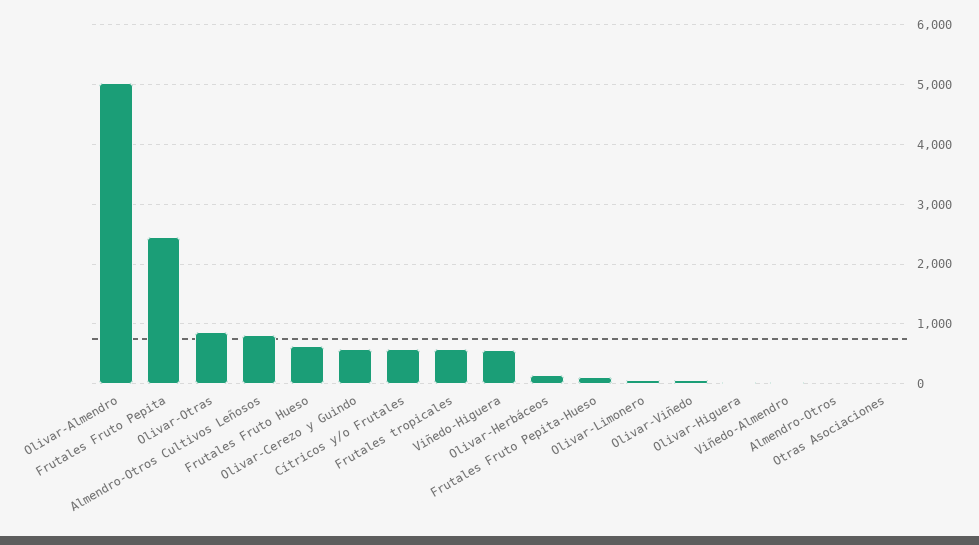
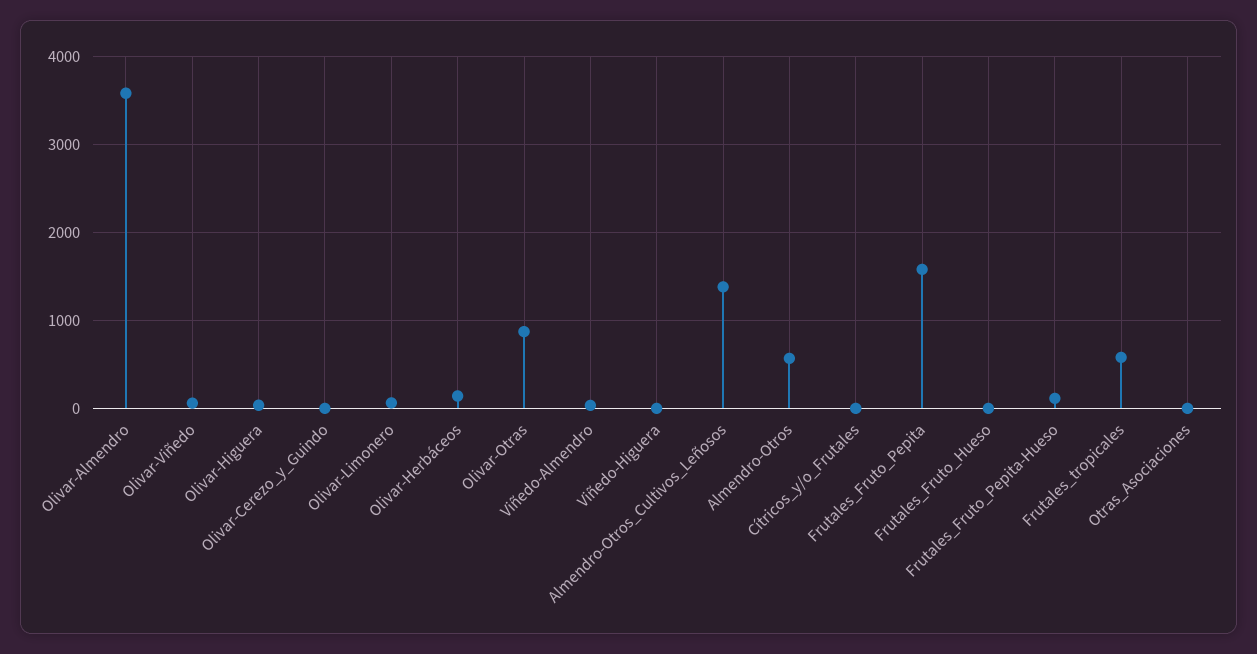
  {
-   "Olivar-Almendro": 5000,
+   "Olivar-Almendro": 3600,
-   "Frutales Fruto Pepita": 2400,
+   "Frutales Fruto Pepita": 1600,
    "Olivar-Otras": 900,
-   "Almendro-Otros Cultivos Leñosos": 800,
+   "Almendro-Otros Cultivos Leñosos": 1400,
-   "Frutales Fruto Hueso": 600,
+   "Frutales Fruto Hueso": 0,
-   "Olivar-Cerezo y Guindo": 600,
+   "Olivar-Cerezo y Guindo": 0,
-   "Cítricos y/o Frutales": 600,
+   "Cítricos y/o Frutales": 0,
    "Frutales tropicales": 600,
-   "Viñedo-Higuera": 600,
+   "Viñedo-Higuera": 0,
    "Olivar-Herbáceos": 100,
    "Frutales Fruto Pepita-Hueso": 100,
    "Olivar-Limonero": 100,
    "Olivar-Viñedo": 100,
    "Olivar-Higuera": 0,
    "Viñedo-Almendro": 0,
-   "Almendro-Otros": 0,
+   "Almendro-Otros": 600,
    "Otras Asociaciones": 0
  }

